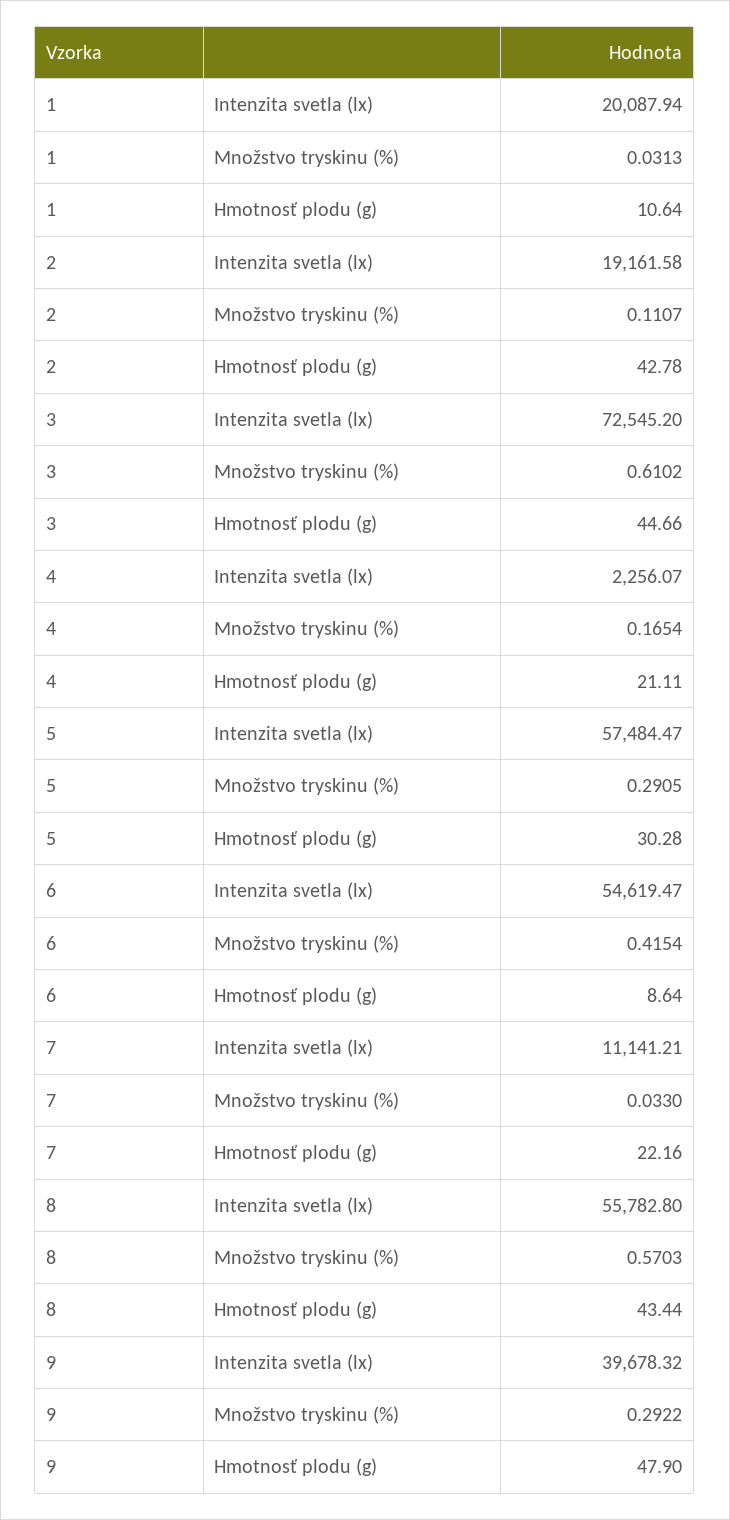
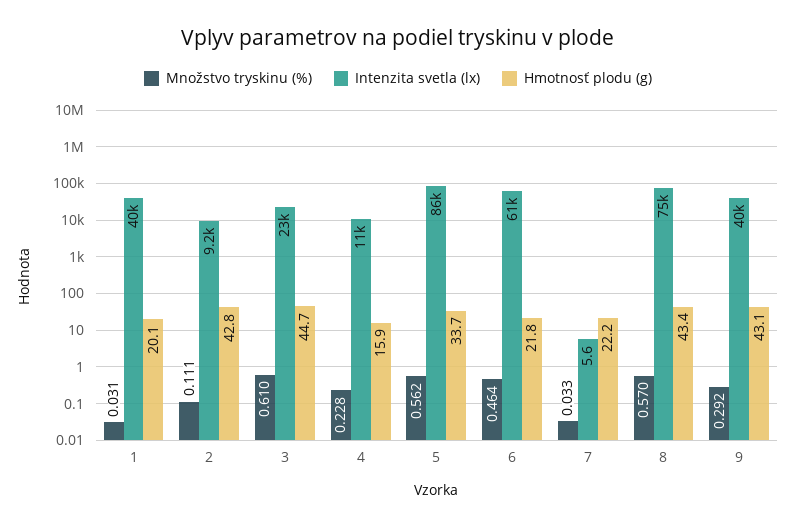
  {
    "Intenzita svetla (lx)": {
-     "1": 20087.94,
+     "1": 40000,
-     "2": 19161.58,
+     "2": 9200,
-     "3": 72545.2,
+     "3": 23000,
-     "4": 2256.07,
+     "4": 11000,
-     "5": 57484.47,
+     "5": 86000,
-     "6": 54619.47,
+     "6": 61000,
-     "7": 11141.21,
+     "7": 5.6,
-     "8": 55782.8,
+     "8": 75000,
      "9": 39678.32
    },
    "Množstvo tryskinu (%)": {
      "1": 0.0313,
      "2": 0.1107,
      "3": 0.6102,
-     "4": 0.1654,
+     "4": 0.228,
-     "5": 0.2905,
+     "5": 0.562,
-     "6": 0.4154,
+     "6": 0.464,
      "7": 0.033,
      "8": 0.5703,
      "9": 0.2922
    },
    "Hmotnosť plodu (g)": {
-     "1": 10.64,
+     "1": 20.1,
      "2": 42.78,
      "3": 44.66,
-     "4": 21.11,
+     "4": 15.9,
-     "5": 30.28,
+     "5": 33.7,
-     "6": 8.64,
+     "6": 21.8,
      "7": 22.16,
      "8": 43.44,
-     "9": 47.9
+     "9": 43.1
    }
  }

